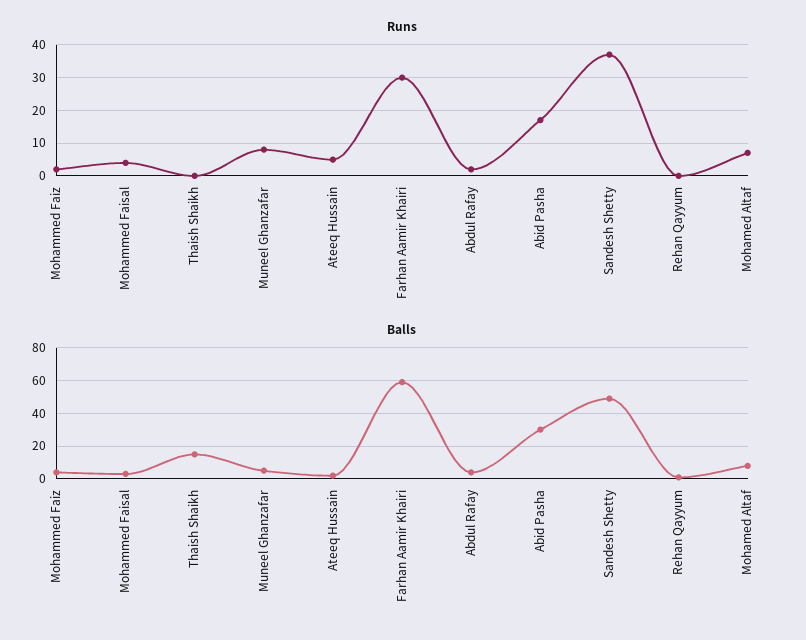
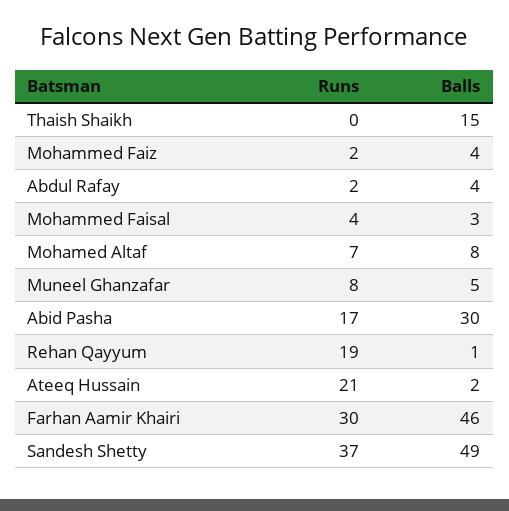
  {
    "Runs": {
      "Mohammed Faiz": 2,
      "Mohammed Faisal": 4,
      "Thaish Shaikh": 0,
      "Muneel Ghanzafar": 8,
-     "Ateeq Hussain": 5,
+     "Ateeq Hussain": 21,
      "Farhan Aamir Khairi": 30,
      "Abdul Rafay": 2,
      "Abid Pasha": 17,
      "Sandesh Shetty": 37,
-     "Rehan Qayyum": 0,
+     "Rehan Qayyum": 19,
      "Mohamed Altaf": 7
    },
    "Balls": {
      "Mohammed Faiz": 4,
      "Mohammed Faisal": 3,
      "Thaish Shaikh": 15,
      "Muneel Ghanzafar": 5,
      "Ateeq Hussain": 2,
-     "Farhan Aamir Khairi": 60,
+     "Farhan Aamir Khairi": 46,
      "Abdul Rafay": 4,
      "Abid Pasha": 30,
      "Sandesh Shetty": 49,
      "Rehan Qayyum": 1,
      "Mohamed Altaf": 8
    }
  }

